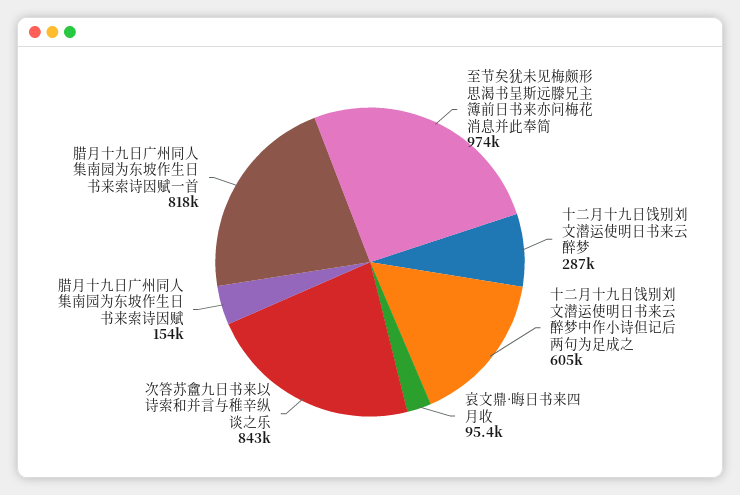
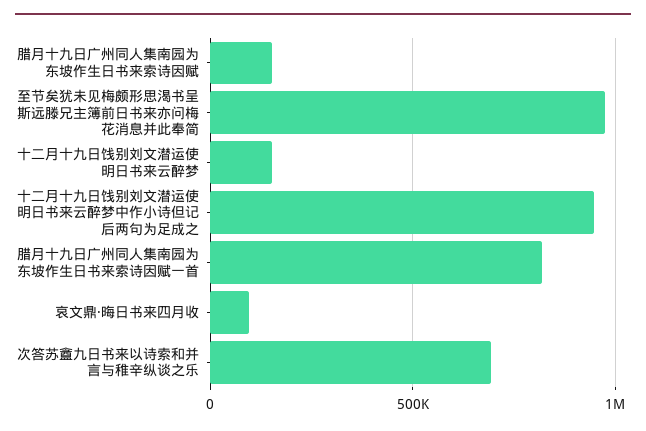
  {
    "至节矣犹未见梅颇形思渴书呈斯远滕兄主簿前日书来亦问梅花消息并此奉简": 974000,
-   "十二月十九日饯别刘文潜运使明日书来云醉梦": 287000,
+   "十二月十九日饯别刘文潜运使明日书来云醉梦": 150000,
-   "十二月十九日饯别刘文潜运使明日书来云醉梦中作小诗但记后两句为足成之": 605000,
+   "十二月十九日饯别刘文潜运使明日书来云醉梦中作小诗但记后两句为足成之": 950000,
    "哀文鼎·晦日书来四月收": 95400,
-   "次答苏盦九日书来以诗索和并言与稚辛纵谈之乐": 843000,
+   "次答苏盦九日书来以诗索和并言与稚辛纵谈之乐": 700000,
    "腊月十九日广州同人集南园为东坡作生日书来索诗因赋": 154000,
    "腊月十九日广州同人集南园为东坡作生日书来索诗因赋一首": 818000
  }

